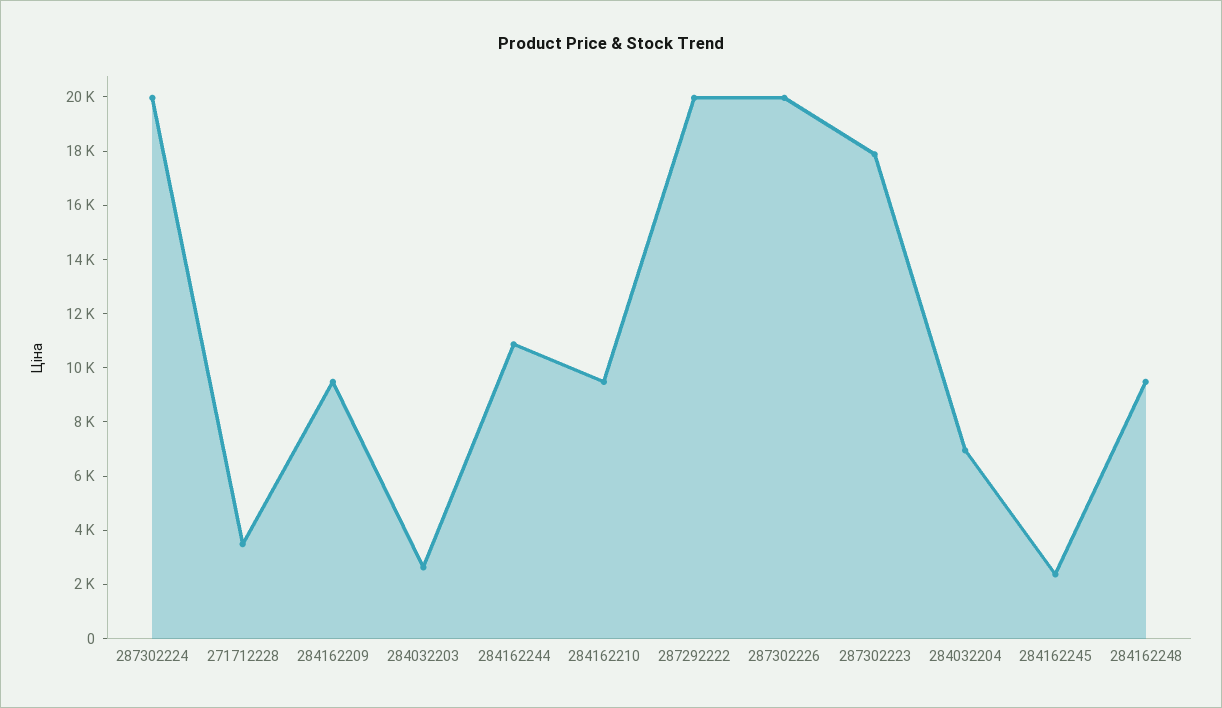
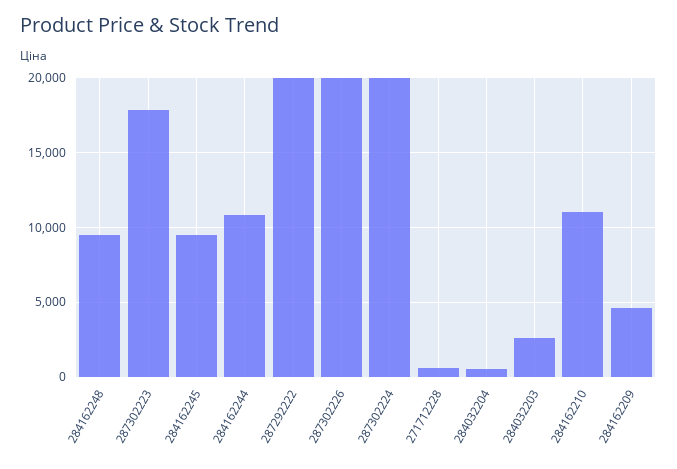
  {
    "287302224": 20000,
-   "271712228": 3500,
+   "271712228": 500,
-   "284162209": 9500,
+   "284162209": 4500,
    "284032203": 2500,
    "284162244": 11000,
-   "284162210": 9500,
+   "284162210": 11000,
    "287292222": 20000,
    "287302226": 20000,
    "287302223": 18000,
-   "284032204": 7000,
+   "284032204": 500,
-   "284162245": 2500,
+   "284162245": 9500,
    "284162248": 9500
  }

